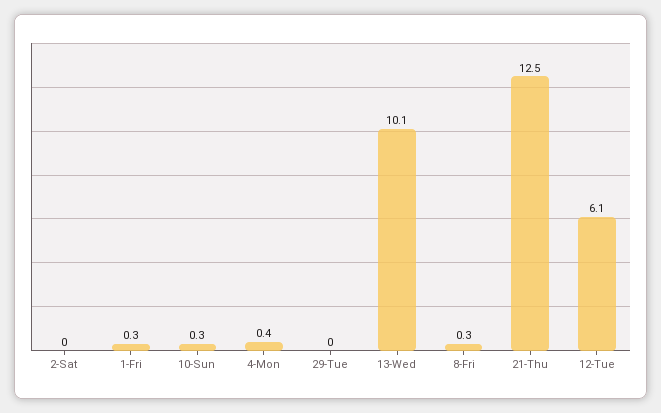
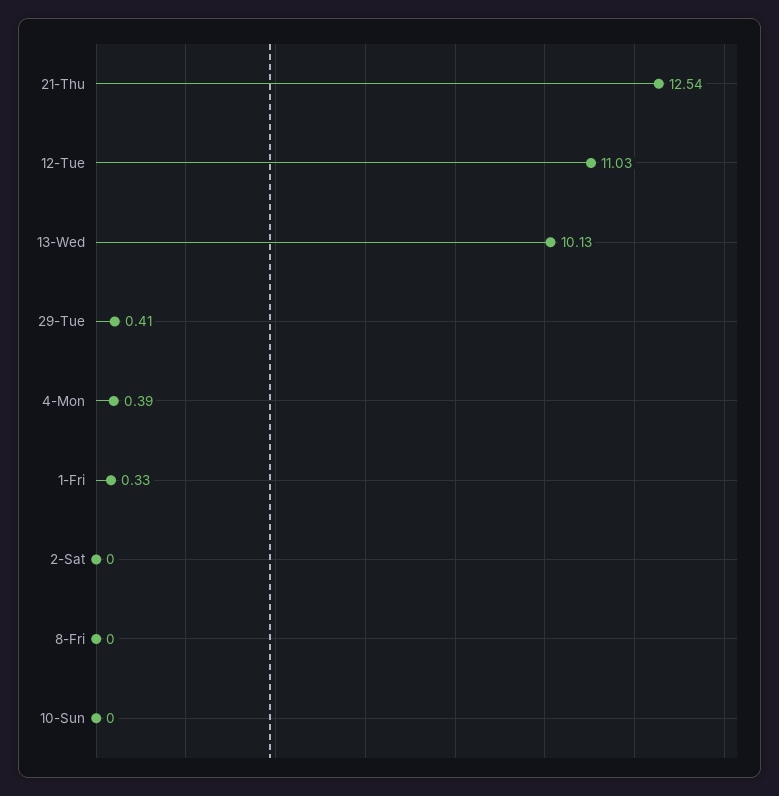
  {
    "2-Sat": 0,
    "1-Fri": 0.33,
-   "10-Sun": 0.3,
+   "10-Sun": 0,
    "4-Mon": 0.39,
-   "29-Tue": 0,
+   "29-Tue": 0.41,
    "13-Wed": 10.13,
-   "8-Fri": 0.3,
+   "8-Fri": 0,
    "21-Thu": 12.54,
-   "12-Tue": 6.1
+   "12-Tue": 11.03
  }

